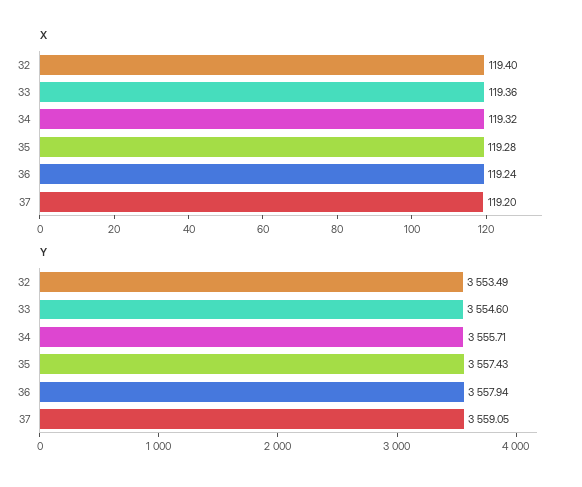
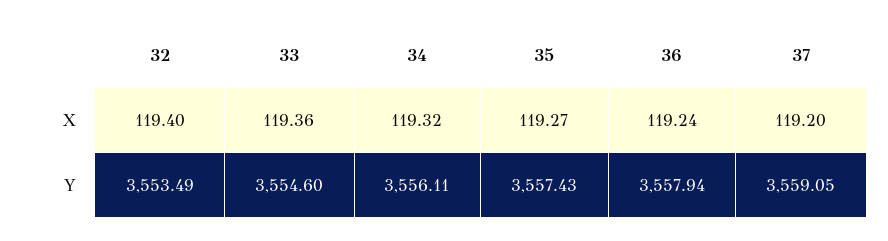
  {
    "X": {
      "32": 119.4,
      "33": 119.36,
      "34": 119.32,
-     "35": 119.28,
+     "35": 119.27,
      "36": 119.24,
      "37": 119.2
    },
    "Y": {
      "32": 3553.49,
      "33": 3554.6,
-     "34": 3555.71,
+     "34": 3556.11,
      "35": 3557.43,
      "36": 3557.94,
      "37": 3559.05
    }
  }

